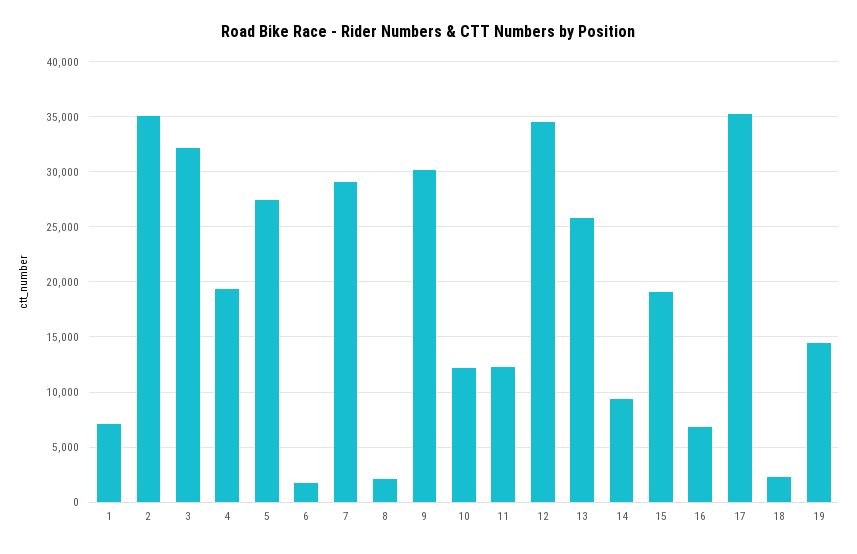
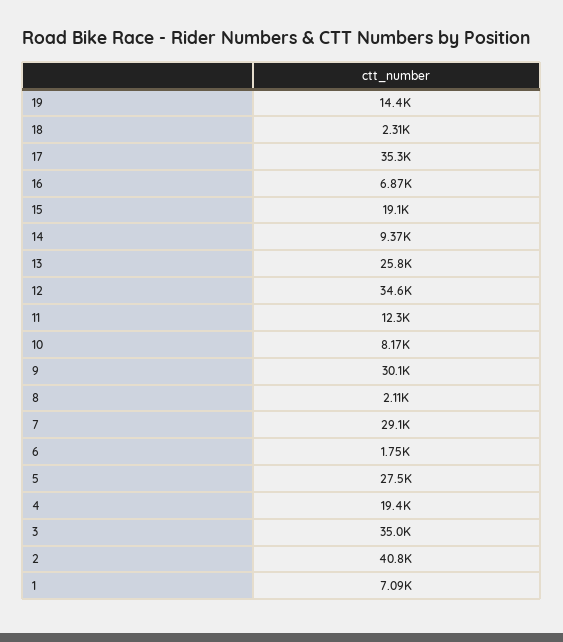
  {
    "1": 7090,
-   "2": 35000,
+   "2": 40800,
-   "3": 32000,
+   "3": 35000,
    "4": 19400,
    "5": 27500,
    "6": 1750,
    "7": 29100,
    "8": 2110,
    "9": 30100,
-   "10": 12000,
+   "10": 8170,
    "11": 12300,
    "12": 34600,
    "13": 25800,
    "14": 9370,
    "15": 19100,
    "16": 6870,
    "17": 35300,
    "18": 2310,
    "19": 14400
  }

